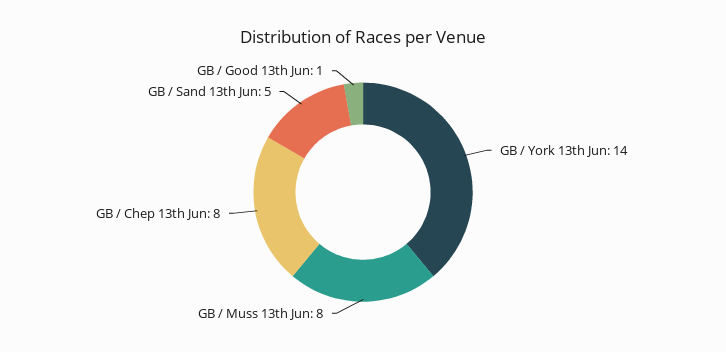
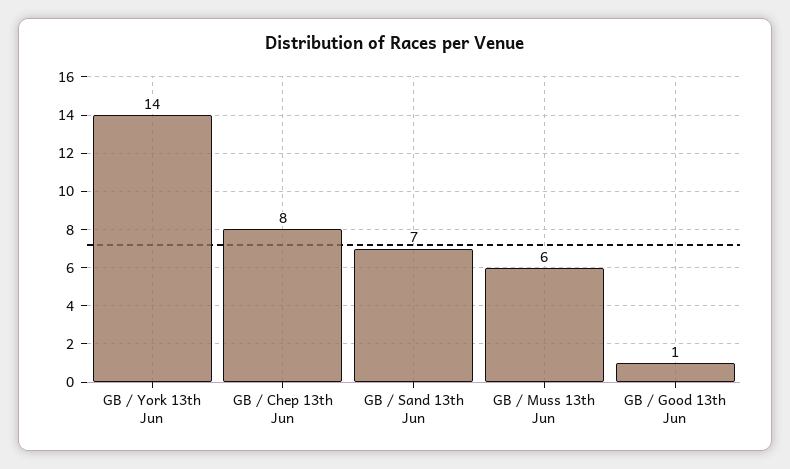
  {
    "GB / York 13th Jun": 14,
-   "GB / Muss 13th Jun": 8,
+   "GB / Muss 13th Jun": 6,
    "GB / Chep 13th Jun": 8,
-   "GB / Sand 13th Jun": 5,
+   "GB / Sand 13th Jun": 7,
    "GB / Good 13th Jun": 1
  }

